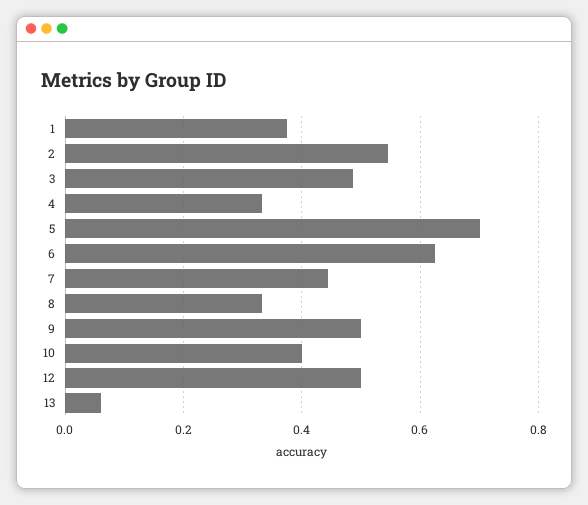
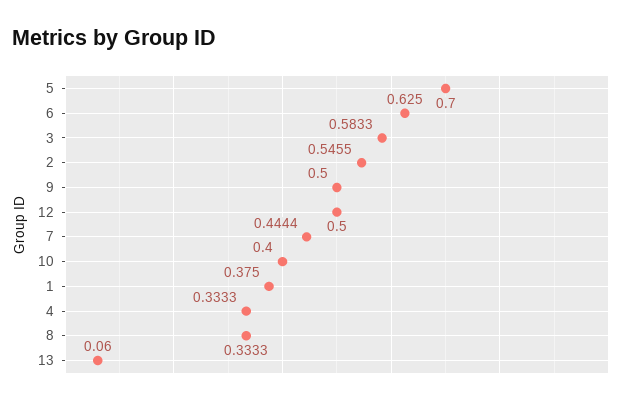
  {
    "1": 0.375,
    "2": 0.5455,
-   "3": 0.48,
+   "3": 0.5833,
    "4": 0.3333,
    "5": 0.7,
    "6": 0.625,
    "7": 0.4444,
    "8": 0.3333,
    "9": 0.5,
    "10": 0.4,
    "12": 0.5,
    "13": 0.06
  }

